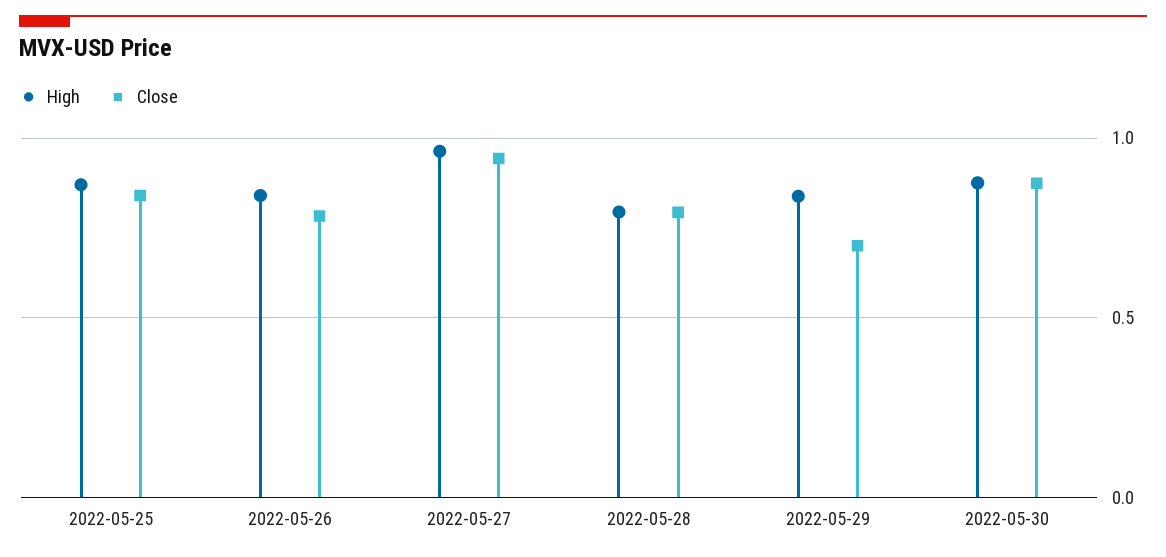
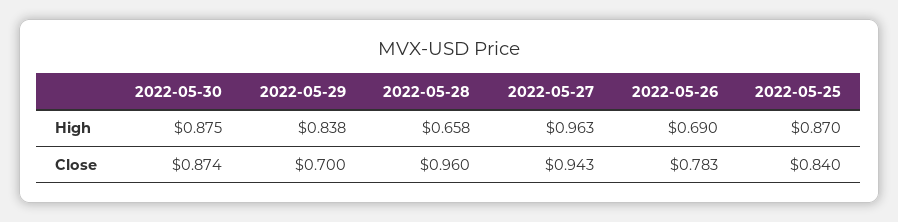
  {
    "High": {
      "2022-05-25": 0.87,
-     "2022-05-26": 0.85,
+     "2022-05-26": 0.69,
      "2022-05-27": 0.963,
-     "2022-05-28": 0.8,
+     "2022-05-28": 0.658,
      "2022-05-29": 0.838,
      "2022-05-30": 0.875
    },
    "Close": {
      "2022-05-25": 0.84,
      "2022-05-26": 0.783,
      "2022-05-27": 0.943,
-     "2022-05-28": 0.8,
+     "2022-05-28": 0.96,
      "2022-05-29": 0.7,
      "2022-05-30": 0.874
    }
  }

